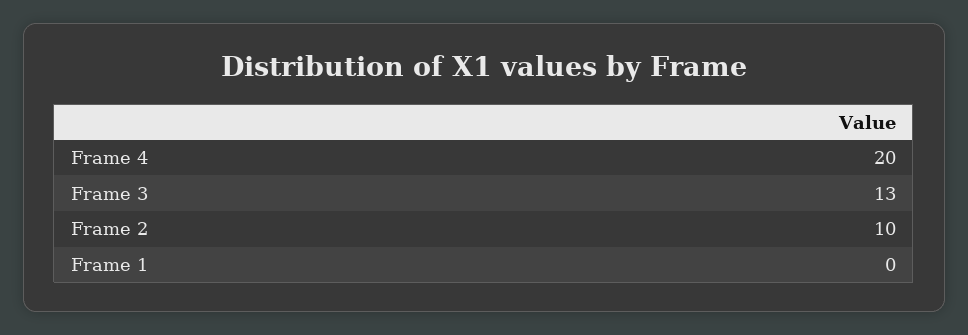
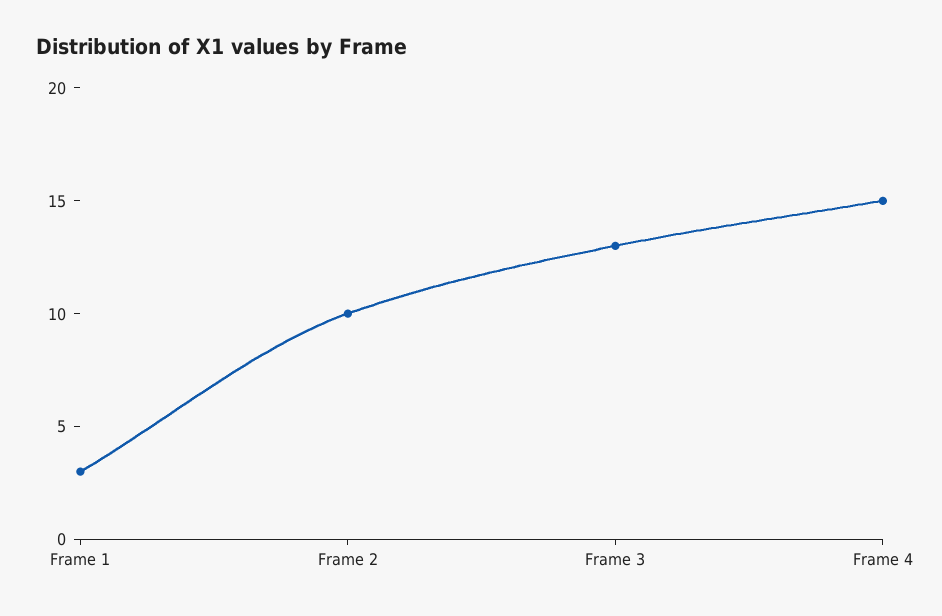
  {
-   "Frame 4": 20,
+   "Frame 4": 15,
    "Frame 3": 13,
    "Frame 2": 10,
-   "Frame 1": 0
+   "Frame 1": 3
  }

